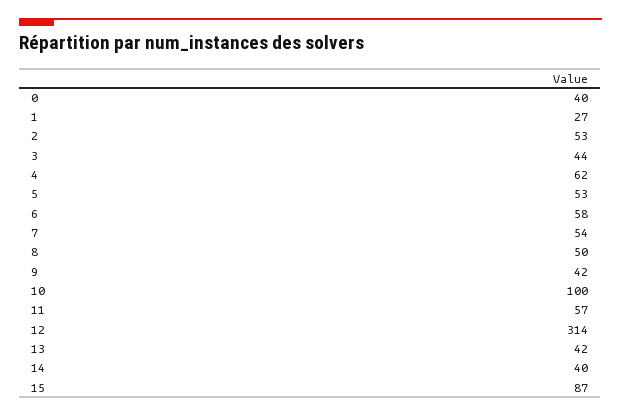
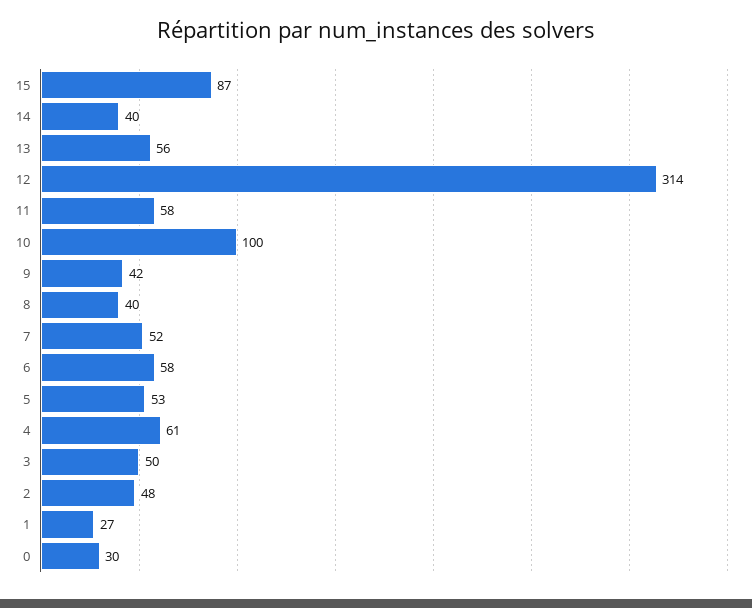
  {
-   "0": 40,
+   "0": 30,
    "1": 27,
-   "2": 53,
+   "2": 48,
-   "3": 44,
+   "3": 50,
-   "4": 62,
+   "4": 61,
    "5": 53,
    "6": 58,
-   "7": 54,
+   "7": 52,
-   "8": 50,
+   "8": 40,
    "9": 42,
    "10": 100,
-   "11": 57,
+   "11": 58,
    "12": 314,
-   "13": 42,
+   "13": 56,
    "14": 40,
    "15": 87
  }

